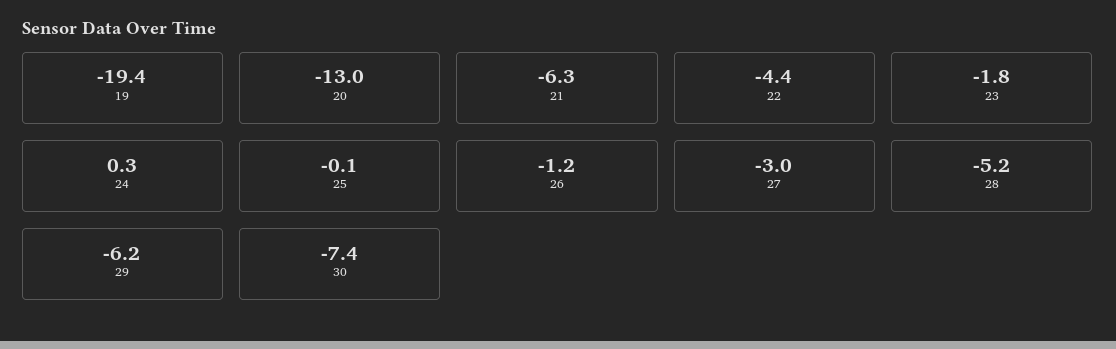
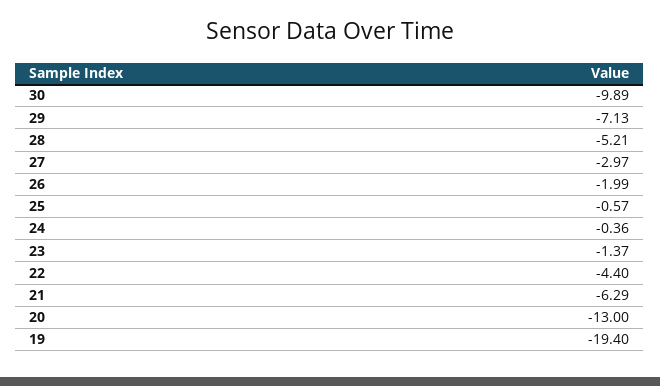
  {
    "19": -19.4,
    "20": -13,
    "21": -6.29,
    "22": -4.4,
-   "23": -1.8,
+   "23": -1.37,
-   "24": 0.3,
+   "24": -0.36,
-   "25": -0.1,
+   "25": -0.57,
-   "26": -1.2,
+   "26": -1.99,
    "27": -2.97,
    "28": -5.21,
-   "29": -6.2,
+   "29": -7.13,
-   "30": -7.4
+   "30": -9.89
  }

